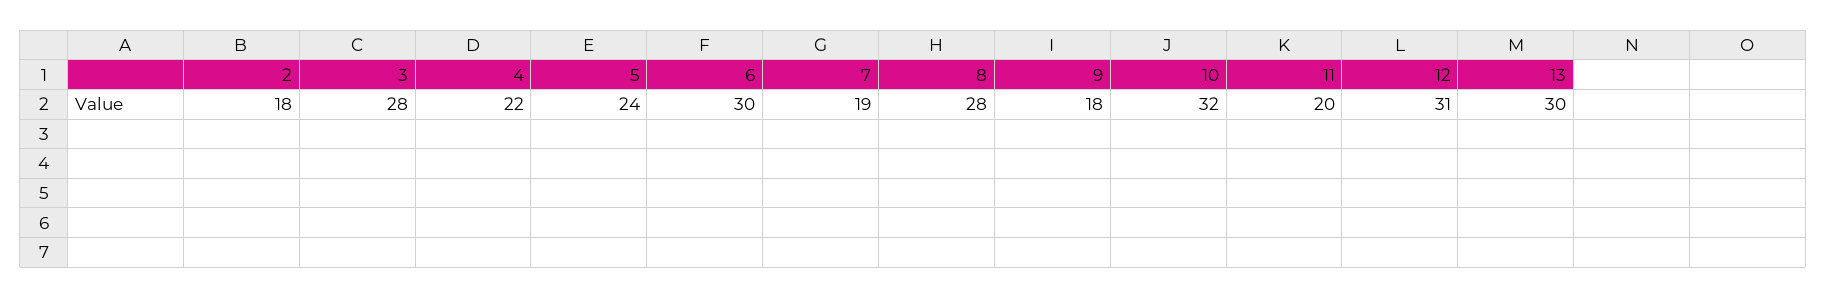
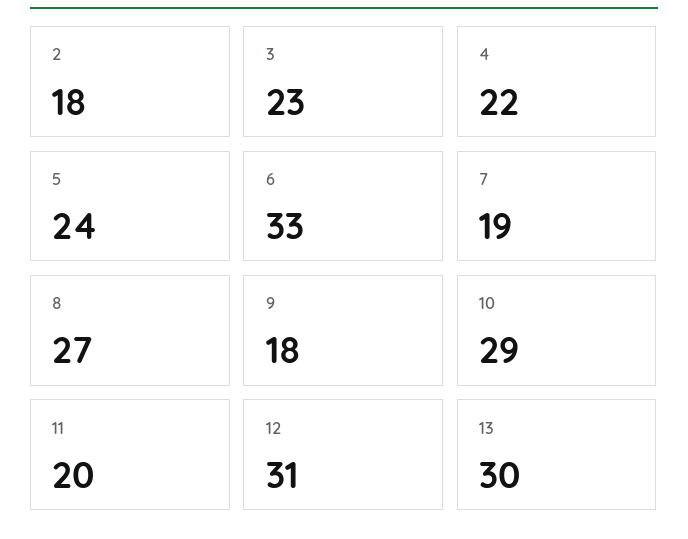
  {
    "2": 18,
-   "3": 28,
+   "3": 23,
    "4": 22,
    "5": 24,
-   "6": 30,
+   "6": 33,
    "7": 19,
-   "8": 28,
+   "8": 27,
    "9": 18,
-   "10": 32,
+   "10": 29,
    "11": 20,
    "12": 31,
    "13": 30
  }

